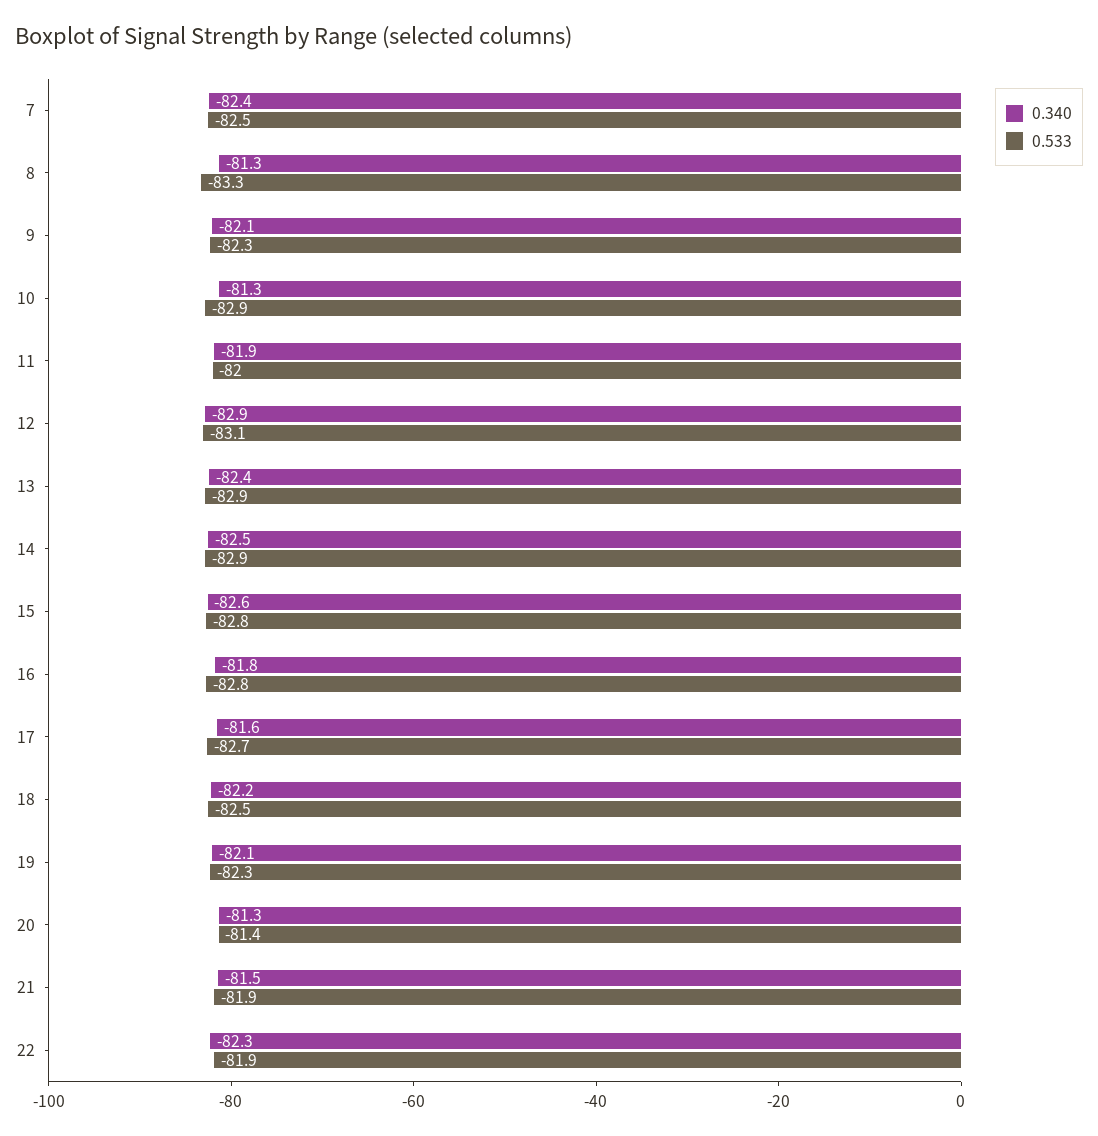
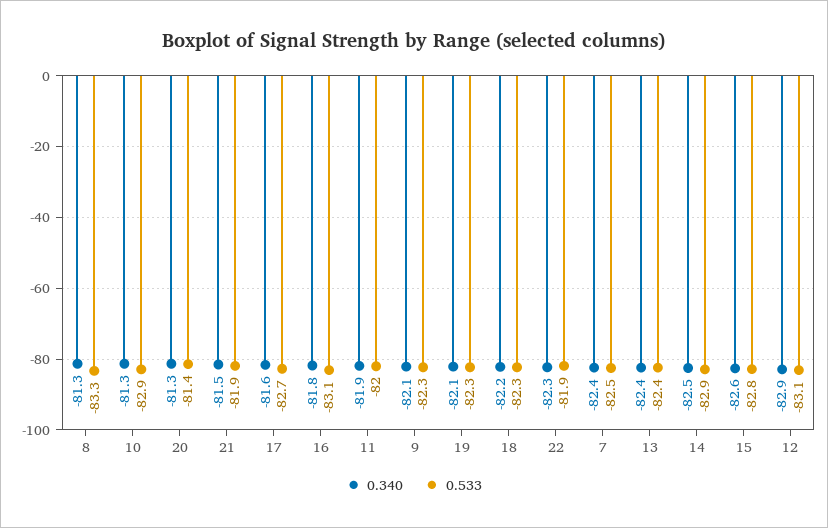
  {
    "0.340": {
      "7": -82.4,
      "8": -81.3,
      "9": -82.1,
      "10": -81.3,
      "11": -81.9,
      "12": -82.9,
      "13": -82.4,
      "14": -82.5,
      "15": -82.6,
      "16": -81.8,
      "17": -81.6,
      "18": -82.2,
      "19": -82.1,
      "20": -81.3,
      "21": -81.5,
      "22": -82.3
    },
    "0.533": {
      "7": -82.5,
      "8": -83.3,
      "9": -82.3,
      "10": -82.9,
      "11": -82,
      "12": -83.1,
-     "13": -82.9,
+     "13": -82.4,
      "14": -82.9,
      "15": -82.8,
-     "16": -82.8,
+     "16": -83.1,
      "17": -82.7,
-     "18": -82.5,
+     "18": -82.3,
      "19": -82.3,
      "20": -81.4,
      "21": -81.9,
      "22": -81.9
    }
  }

